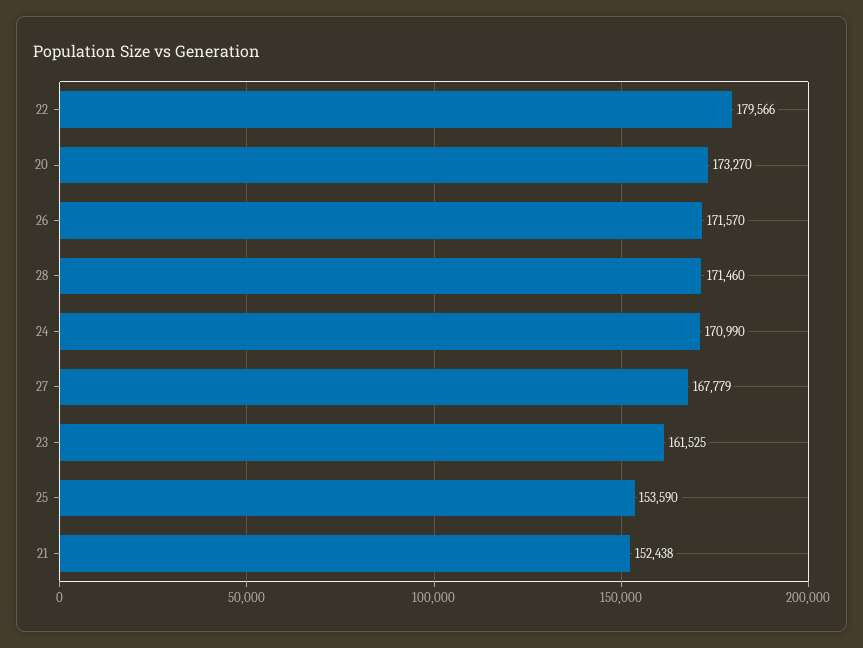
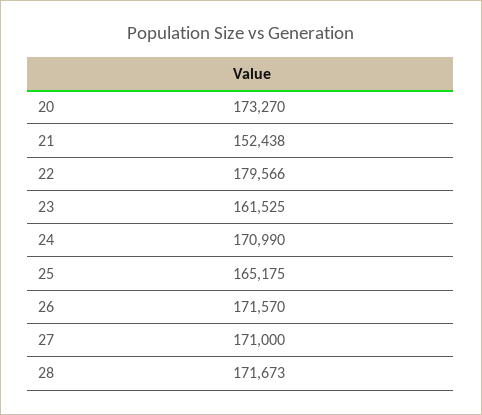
  {
    "22": 179566,
    "20": 173270,
    "26": 171570,
-   "28": 171460,
+   "28": 171673,
    "24": 170990,
-   "27": 167779,
+   "27": 171000,
    "23": 161525,
-   "25": 153590,
+   "25": 165175,
    "21": 152438
  }

